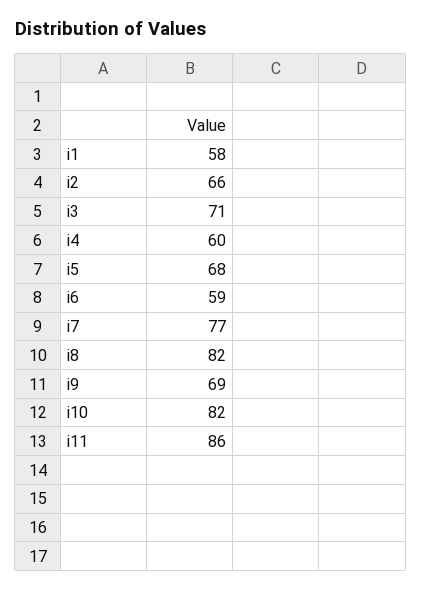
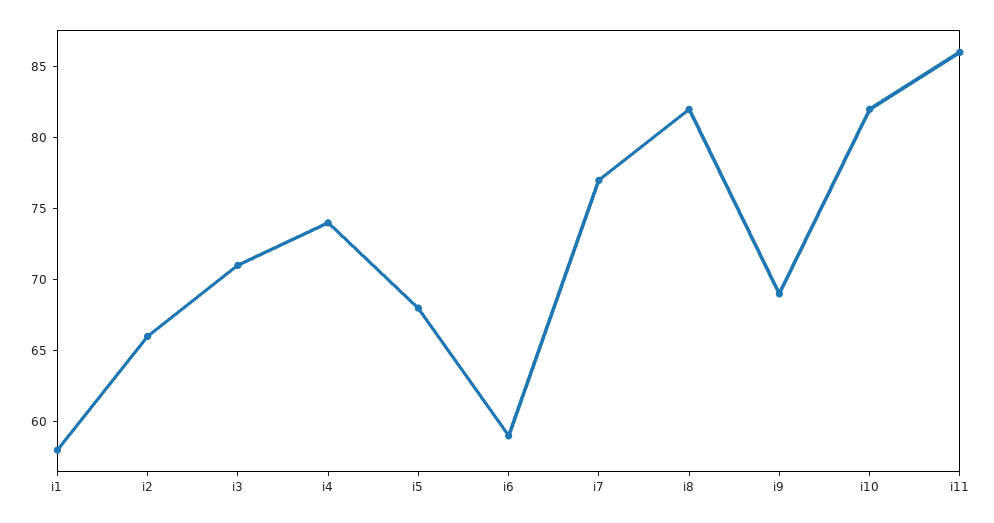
  {
    "i1": 58,
    "i2": 66,
    "i3": 71,
-   "i4": 60,
+   "i4": 74,
    "i5": 68,
    "i6": 59,
    "i7": 77,
    "i8": 82,
    "i9": 69,
    "i10": 82,
    "i11": 86
  }

